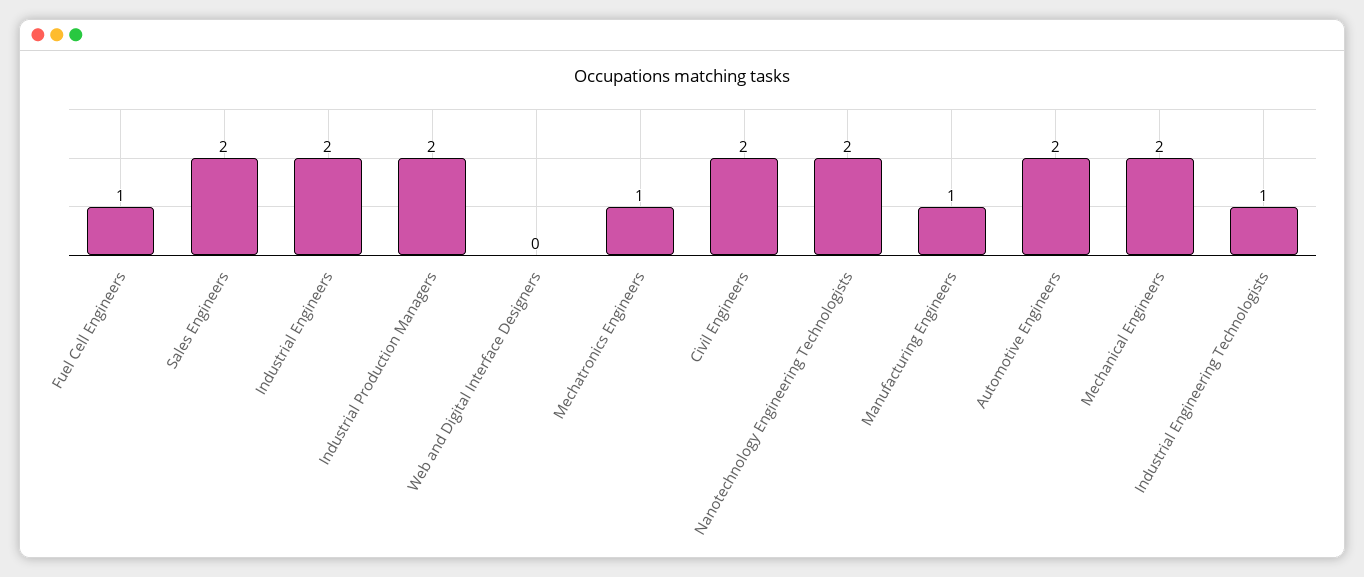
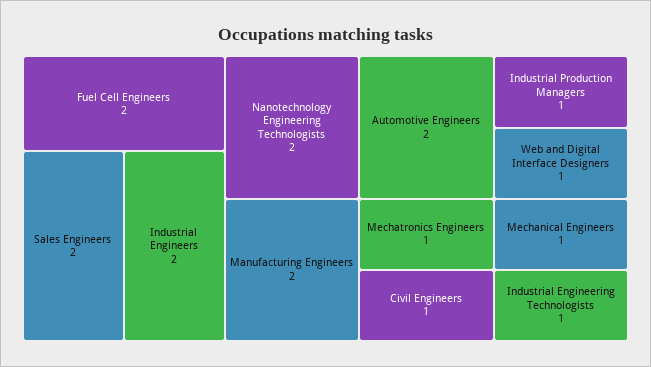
  {
-   "Fuel Cell Engineers": 1,
+   "Fuel Cell Engineers": 2,
    "Sales Engineers": 2,
    "Industrial Engineers": 2,
-   "Industrial Production Managers": 2,
+   "Industrial Production Managers": 1,
-   "Web and Digital Interface Designers": 0,
+   "Web and Digital Interface Designers": 1,
    "Mechatronics Engineers": 1,
-   "Civil Engineers": 2,
+   "Civil Engineers": 1,
    "Nanotechnology Engineering Technologists": 2,
-   "Manufacturing Engineers": 1,
+   "Manufacturing Engineers": 2,
    "Automotive Engineers": 2,
-   "Mechanical Engineers": 2,
+   "Mechanical Engineers": 1,
    "Industrial Engineering Technologists": 1
  }

